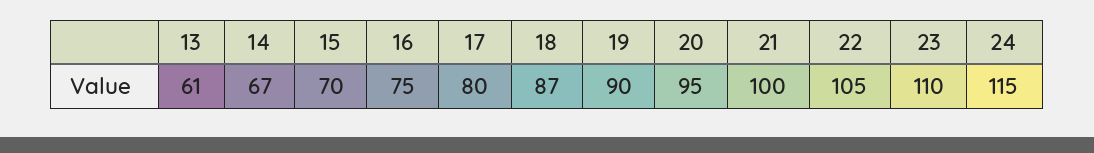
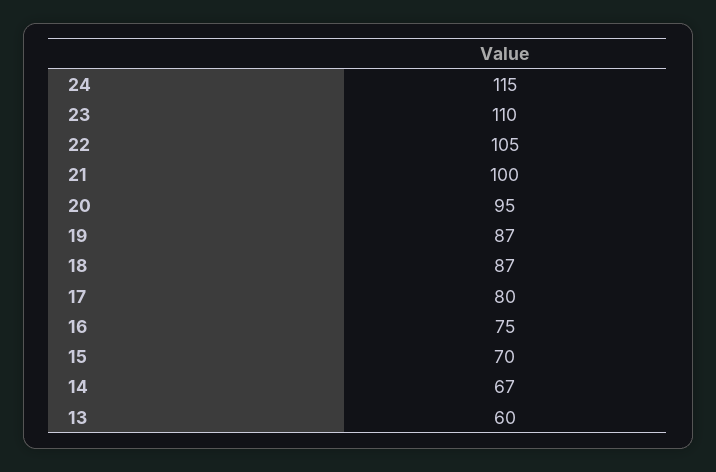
  {
-   "13": 61,
+   "13": 60,
    "14": 67,
    "15": 70,
    "16": 75,
    "17": 80,
    "18": 87,
-   "19": 90,
+   "19": 87,
    "20": 95,
    "21": 100,
    "22": 105,
    "23": 110,
    "24": 115
  }

